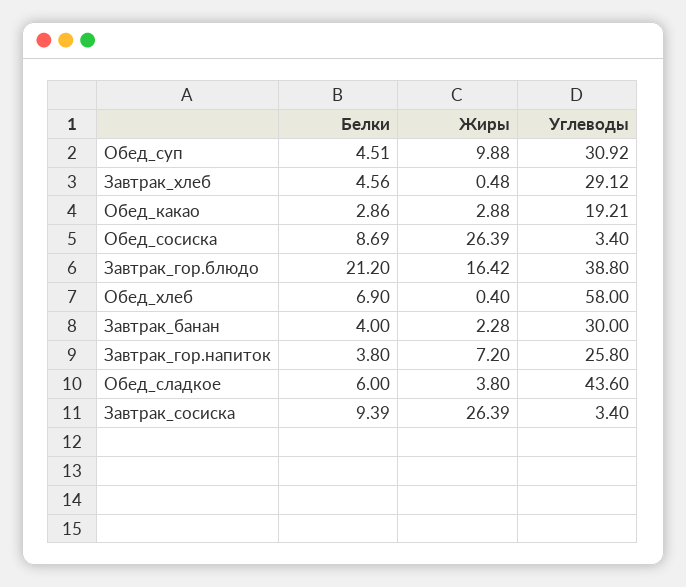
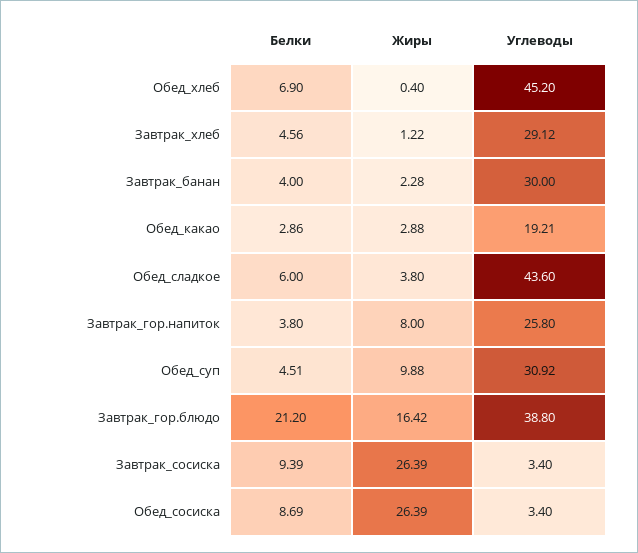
  {
    "Белки": {
      "Обед_суп": 4.51,
      "Завтрак_хлеб": 4.56,
      "Обед_какао": 2.86,
      "Обед_сосиска": 8.69,
      "Завтрак_гор.блюдо": 21.2,
      "Обед_хлеб": 6.9,
      "Завтрак_банан": 4,
      "Завтрак_гор.напиток": 3.8,
      "Обед_сладкое": 6,
      "Завтрак_сосиска": 9.39
    },
    "Жиры": {
      "Обед_суп": 9.88,
-     "Завтрак_хлеб": 0.48,
+     "Завтрак_хлеб": 1.22,
      "Обед_какао": 2.88,
      "Обед_сосиска": 26.39,
      "Завтрак_гор.блюдо": 16.42,
      "Обед_хлеб": 0.4,
      "Завтрак_банан": 2.28,
-     "Завтрак_гор.напиток": 7.2,
+     "Завтрак_гор.напиток": 8,
      "Обед_сладкое": 3.8,
      "Завтрак_сосиска": 26.39
    },
    "Углеводы": {
      "Обед_суп": 30.92,
      "Завтрак_хлеб": 29.12,
      "Обед_какао": 19.21,
      "Обед_сосиска": 3.4,
      "Завтрак_гор.блюдо": 38.8,
-     "Обед_хлеб": 58,
+     "Обед_хлеб": 45.2,
      "Завтрак_банан": 30,
      "Завтрак_гор.напиток": 25.8,
      "Обед_сладкое": 43.6,
      "Завтрак_сосиска": 3.4
    }
  }

